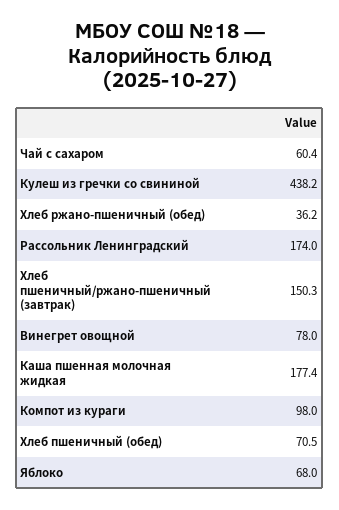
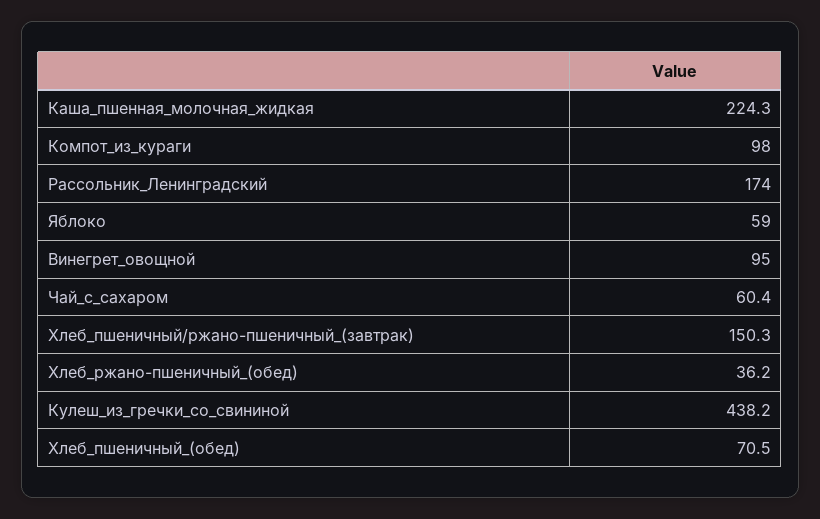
  {
    "Чай с сахаром": 60.4,
    "Кулеш из гречки со свининой": 438.2,
    "Хлеб ржано-пшеничный (обед)": 36.2,
    "Рассольник Ленинградский": 174,
    "Хлеб пшеничный/ржано-пшеничный (завтрак)": 150.3,
-   "Винегрет овощной": 78,
+   "Винегрет овощной": 95,
-   "Каша пшенная молочная жидкая": 177.4,
+   "Каша пшенная молочная жидкая": 224.3,
    "Компот из кураги": 98,
    "Хлеб пшеничный (обед)": 70.5,
-   "Яблоко": 68
+   "Яблоко": 59
  }

